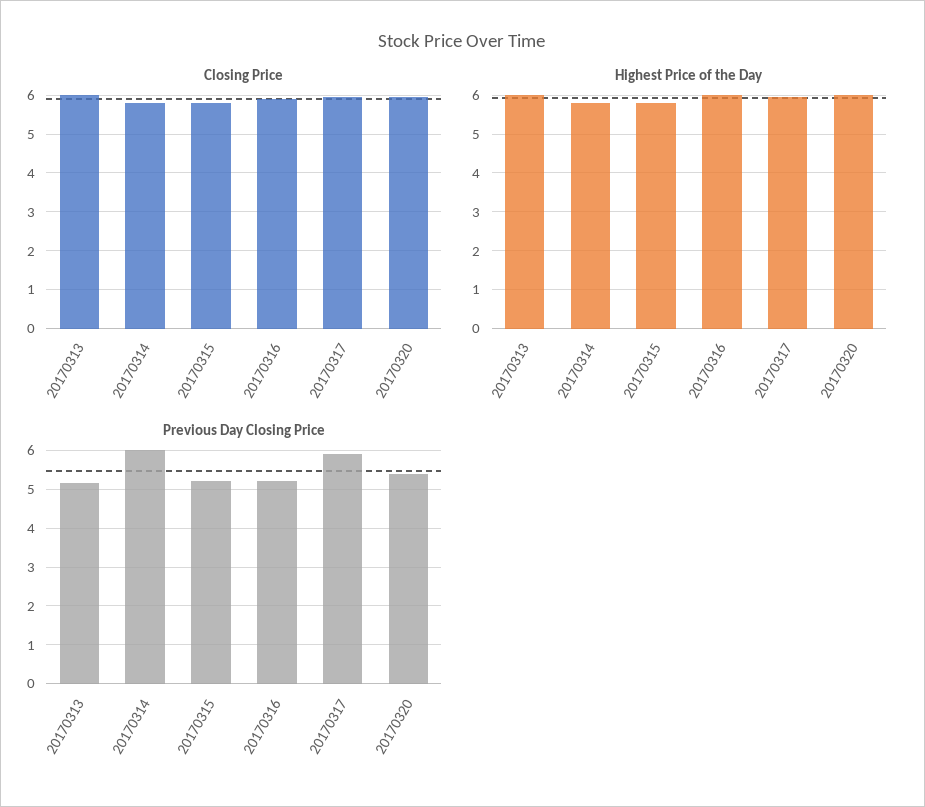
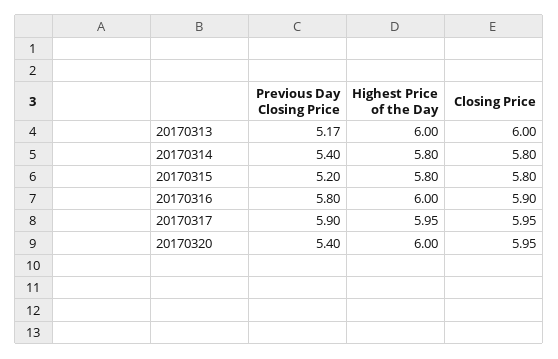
  {
    "Closing Price": {
      "20170313": 6,
      "20170314": 5.8,
      "20170315": 5.8,
      "20170316": 5.9,
      "20170317": 5.95,
      "20170320": 5.95
    },
    "Highest Price of the Day": {
      "20170313": 6,
      "20170314": 5.8,
      "20170315": 5.8,
      "20170316": 6,
      "20170317": 5.95,
      "20170320": 6
    },
    "Previous Day Closing Price": {
      "20170313": 5.17,
-     "20170314": 6,
+     "20170314": 5.4,
      "20170315": 5.2,
-     "20170316": 5.2,
+     "20170316": 5.8,
      "20170317": 5.9,
      "20170320": 5.4
    }
  }

